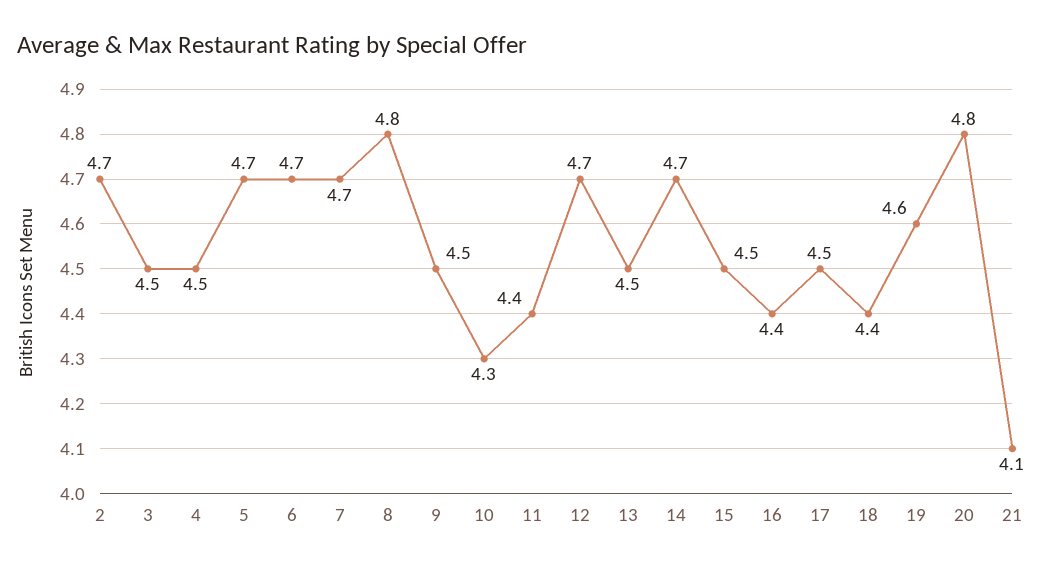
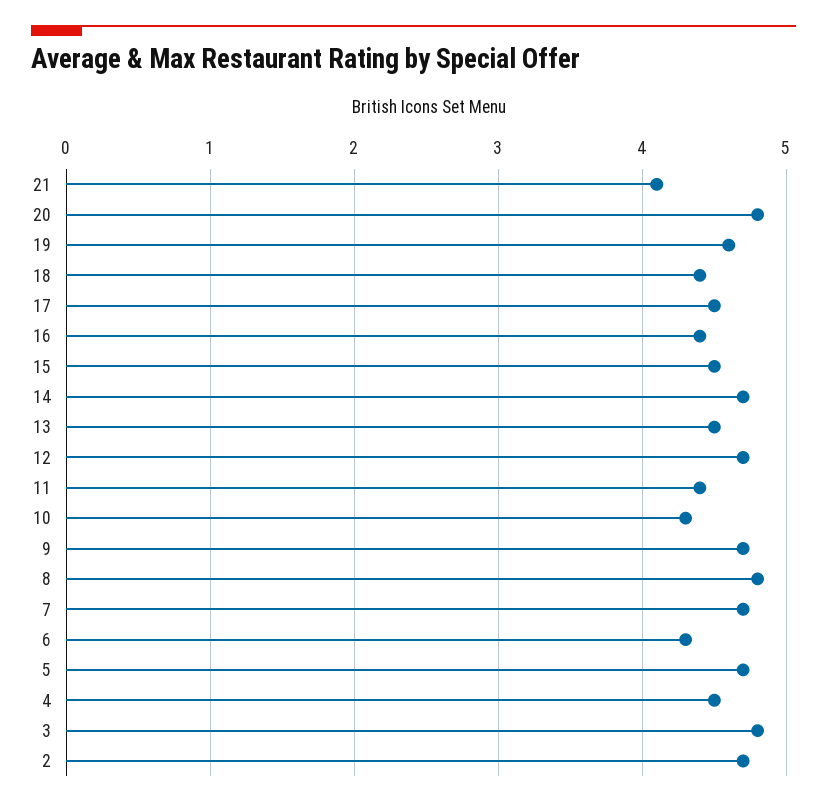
  {
    "2": 4.7,
-   "3": 4.5,
+   "3": 4.8,
    "4": 4.5,
    "5": 4.7,
-   "6": 4.7,
+   "6": 4.3,
    "7": 4.7,
    "8": 4.8,
-   "9": 4.5,
+   "9": 4.7,
    "10": 4.3,
    "11": 4.4,
    "12": 4.7,
    "13": 4.5,
    "14": 4.7,
    "15": 4.5,
    "16": 4.4,
    "17": 4.5,
    "18": 4.4,
    "19": 4.6,
    "20": 4.8,
    "21": 4.1
  }

